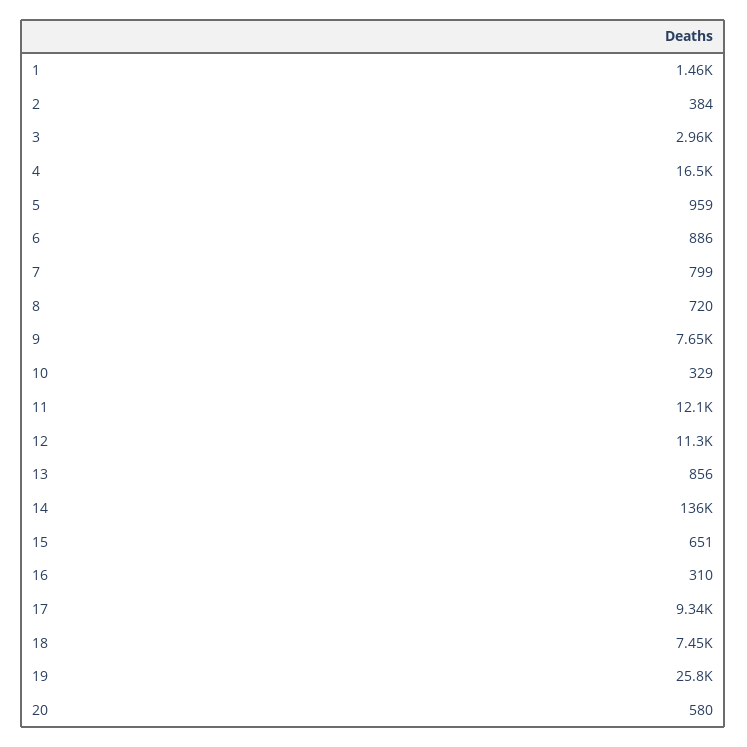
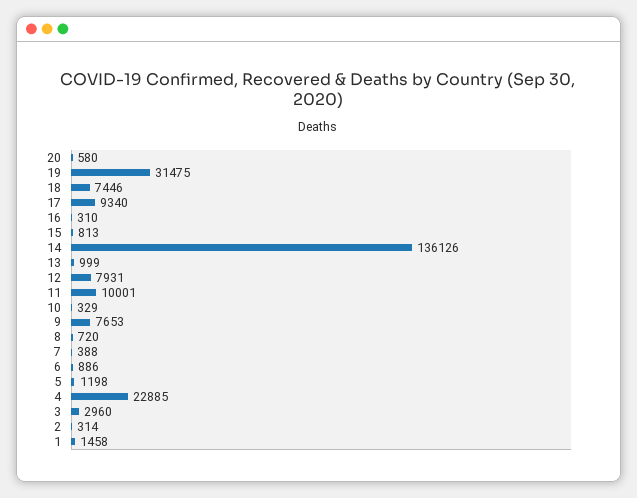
  {
    "1": 1458,
-   "2": 384,
+   "2": 314,
    "3": 2960,
-   "4": 16500,
+   "4": 22885,
-   "5": 959,
+   "5": 1198,
    "6": 886,
-   "7": 799,
+   "7": 388,
    "8": 720,
    "9": 7653,
    "10": 329,
-   "11": 12100,
+   "11": 10001,
-   "12": 11300,
+   "12": 7931,
-   "13": 856,
+   "13": 999,
    "14": 136126,
-   "15": 651,
+   "15": 813,
    "16": 310,
    "17": 9340,
    "18": 7446,
-   "19": 25800,
+   "19": 31475,
    "20": 580
  }

